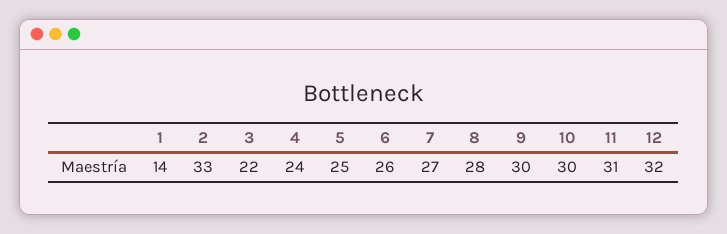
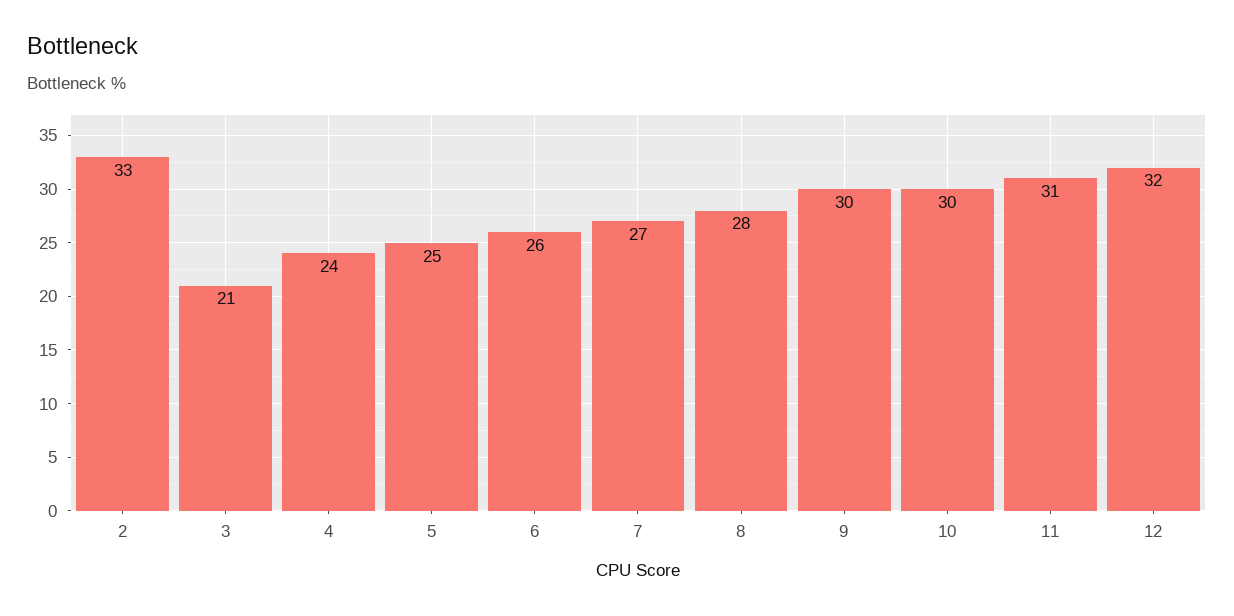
  {
-   "1": 14,
    "2": 33,
-   "3": 22,
+   "3": 21,
    "4": 24,
    "5": 25,
    "6": 26,
    "7": 27,
    "8": 28,
    "9": 30,
    "10": 30,
    "11": 31,
    "12": 32
  }

